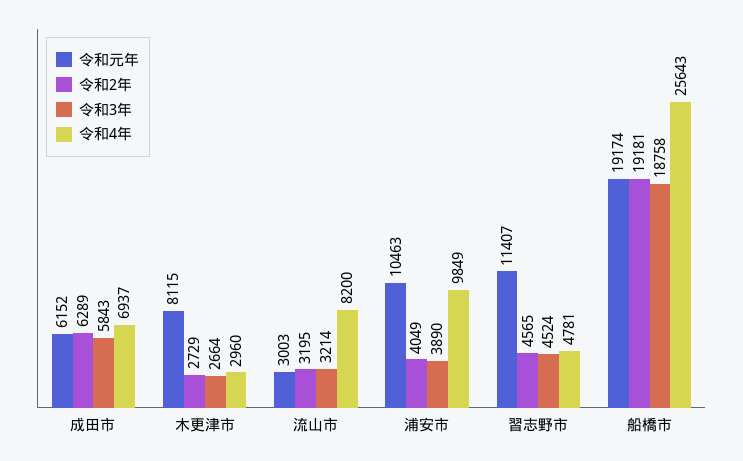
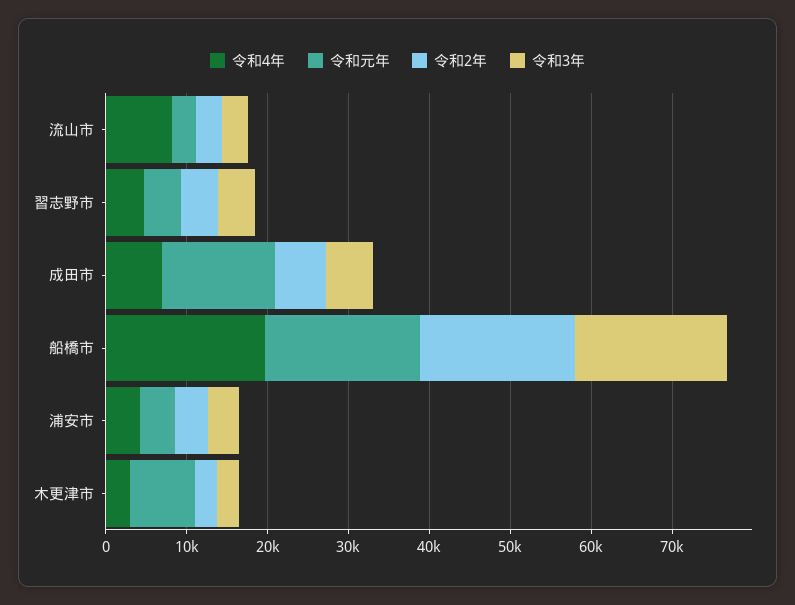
  {
    "令和元年": {
-     "成田市": 6152,
+     "成田市": 14000,
      "木更津市": 8115,
      "流山市": 3003,
-     "浦安市": 10463,
+     "浦安市": 4000,
-     "習志野市": 11407,
+     "習志野市": 4000,
      "船橋市": 19174
    },
    "令和2年": {
      "成田市": 6289,
      "木更津市": 2729,
      "流山市": 3195,
      "浦安市": 4049,
      "習志野市": 4565,
      "船橋市": 19181
    },
    "令和3年": {
      "成田市": 5843,
      "木更津市": 2664,
      "流山市": 3214,
      "浦安市": 3890,
      "習志野市": 4524,
      "船橋市": 18758
    },
    "令和4年": {
      "成田市": 6937,
      "木更津市": 2960,
      "流山市": 8200,
-     "浦安市": 9849,
+     "浦安市": 4000,
      "習志野市": 4781,
-     "船橋市": 25643
+     "船橋市": 20000
    }
  }

